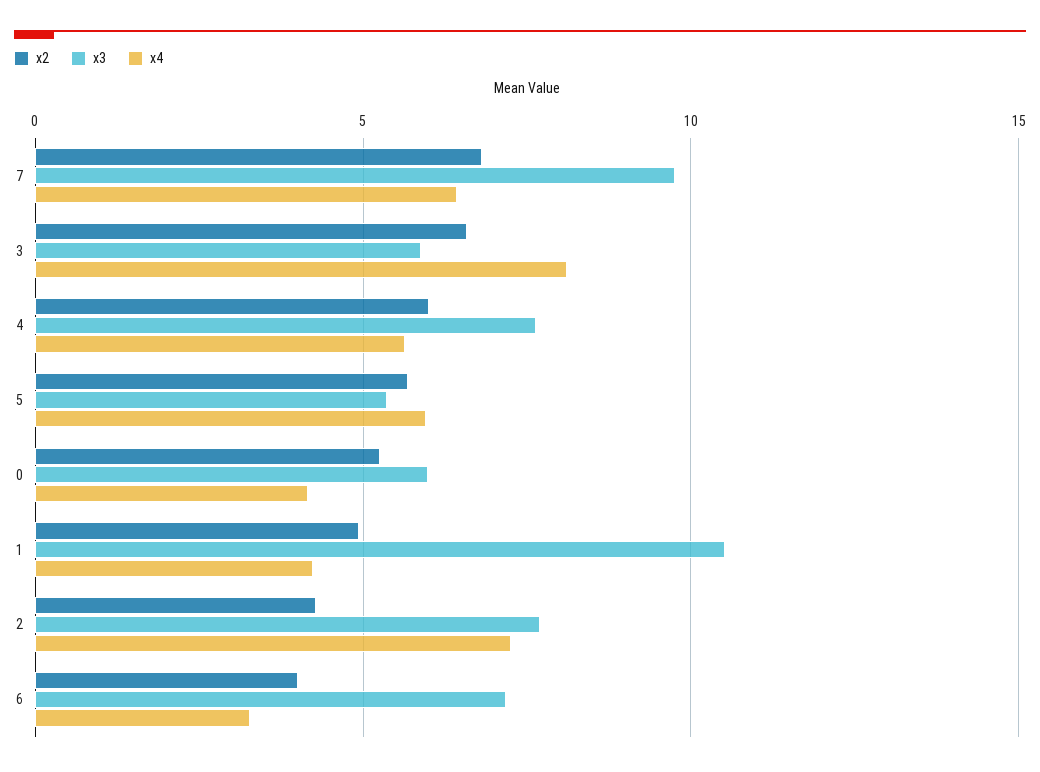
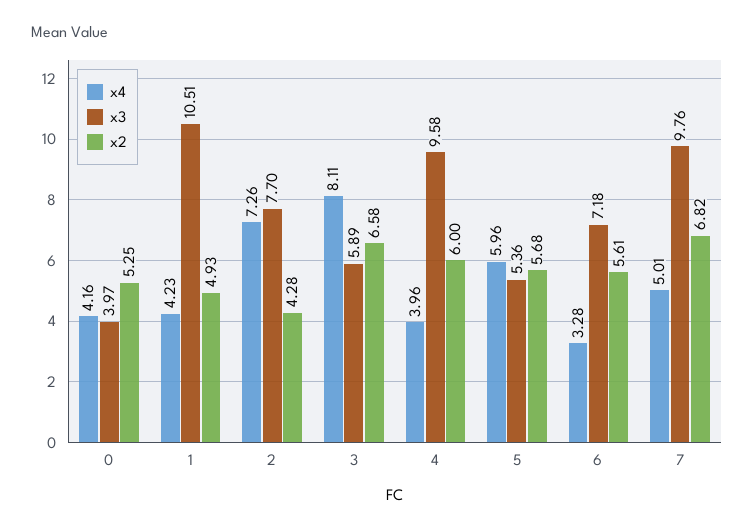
  {
    "x2": {
      "7": 6.82,
      "3": 6.58,
      "4": 6,
      "5": 5.68,
      "0": 5.25,
      "1": 4.93,
      "2": 4.28,
-     "6": 4
+     "6": 5.61
    },
    "x3": {
      "7": 9.76,
      "3": 5.89,
-     "4": 7.5,
+     "4": 9.58,
      "5": 5.36,
-     "0": 6,
+     "0": 3.97,
      "1": 10.51,
      "2": 7.7,
      "6": 7.18
    },
    "x4": {
-     "7": 6.5,
+     "7": 5.01,
      "3": 8.11,
-     "4": 5.5,
+     "4": 3.96,
      "5": 5.96,
      "0": 4.16,
      "1": 4.23,
      "2": 7.26,
      "6": 3.28
    }
  }

